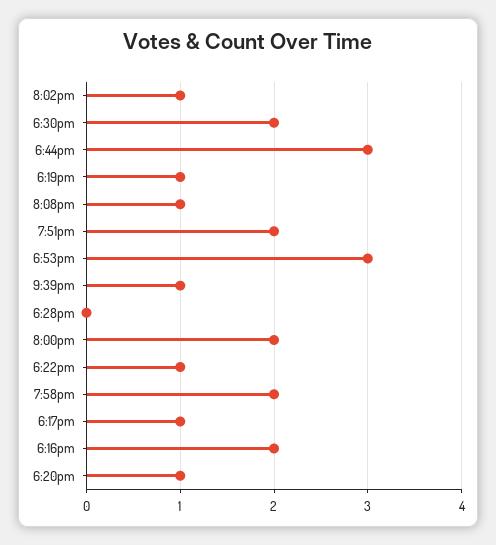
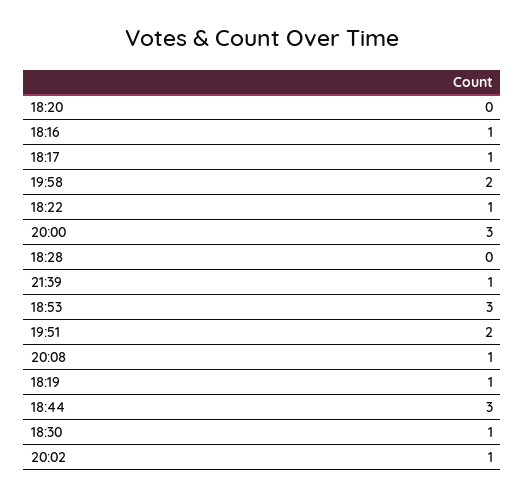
  {
    "8:02pm": 1,
-   "6:30pm": 2,
+   "6:30pm": 1,
    "6:44pm": 3,
    "6:19pm": 1,
    "8:08pm": 1,
    "7:51pm": 2,
    "6:53pm": 3,
    "9:39pm": 1,
    "6:28pm": 0,
-   "8:00pm": 2,
+   "8:00pm": 3,
    "6:22pm": 1,
    "7:58pm": 2,
    "6:17pm": 1,
-   "6:16pm": 2,
+   "6:16pm": 1,
-   "6:20pm": 1
+   "6:20pm": 0
  }

